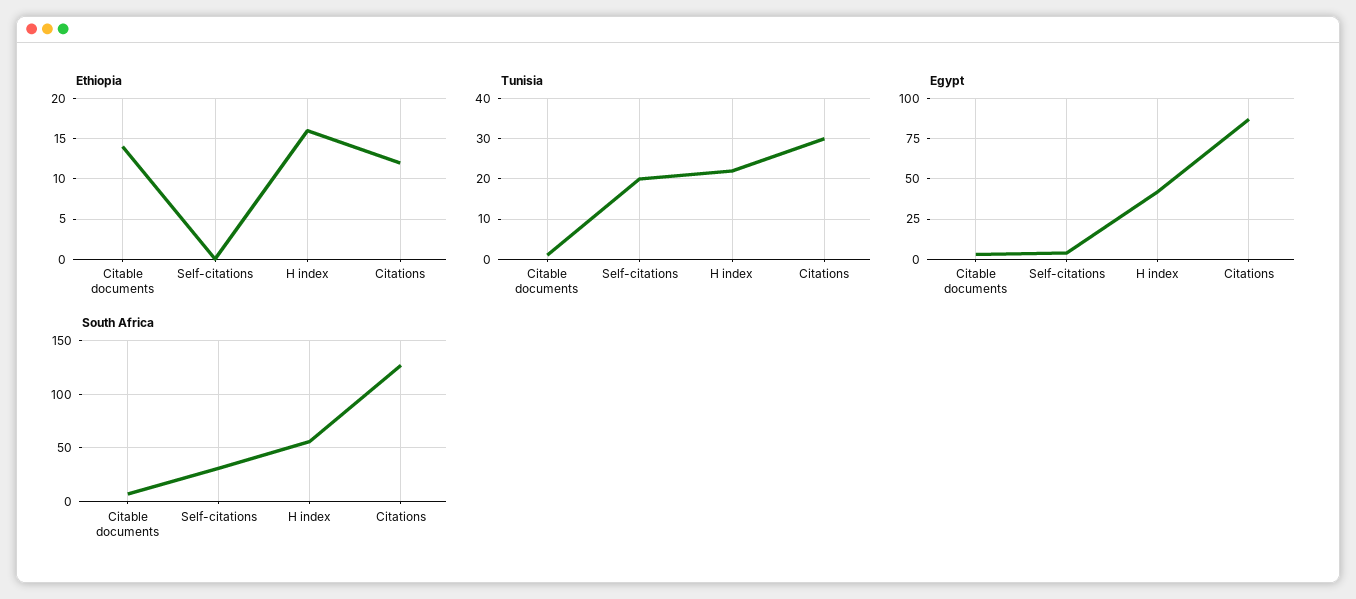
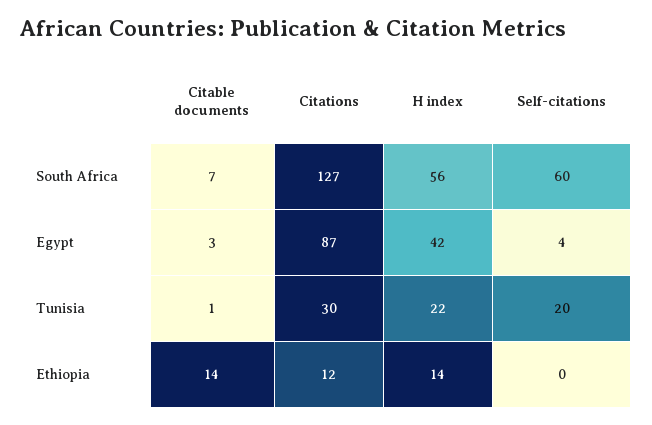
  {
    "Ethiopia": {
      "Citable documents": 14,
      "Self-citations": 0,
-     "H index": 16,
+     "H index": 14,
      "Citations": 12
    },
    "Tunisia": {
      "Citable documents": 1,
      "Self-citations": 20,
      "H index": 22,
      "Citations": 30
    },
    "Egypt": {
      "Citable documents": 3,
      "Self-citations": 4,
      "H index": 42,
      "Citations": 87
    },
    "South Africa": {
      "Citable documents": 7,
-     "Self-citations": 30,
+     "Self-citations": 60,
      "H index": 56,
      "Citations": 127
    }
  }

